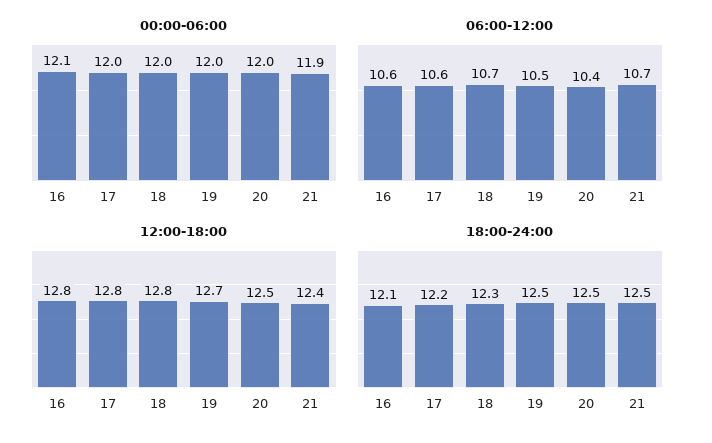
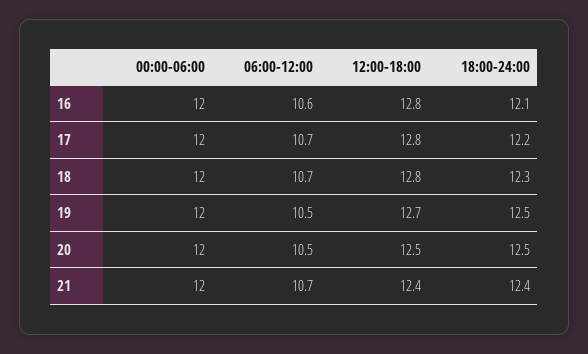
  {
    "00:00-06:00": {
-     "16": 12.1,
+     "16": 12,
      "17": 12,
      "18": 12,
      "19": 12,
      "20": 12,
-     "21": 11.9
+     "21": 12
    },
    "06:00-12:00": {
      "16": 10.6,
-     "17": 10.6,
+     "17": 10.7,
      "18": 10.7,
      "19": 10.5,
-     "20": 10.4,
+     "20": 10.5,
      "21": 10.7
    },
    "12:00-18:00": {
      "16": 12.8,
      "17": 12.8,
      "18": 12.8,
      "19": 12.7,
      "20": 12.5,
      "21": 12.4
    },
    "18:00-24:00": {
      "16": 12.1,
      "17": 12.2,
      "18": 12.3,
      "19": 12.5,
      "20": 12.5,
-     "21": 12.5
+     "21": 12.4
    }
  }

